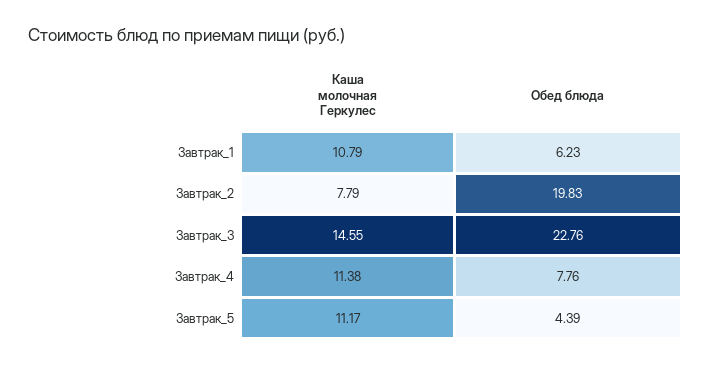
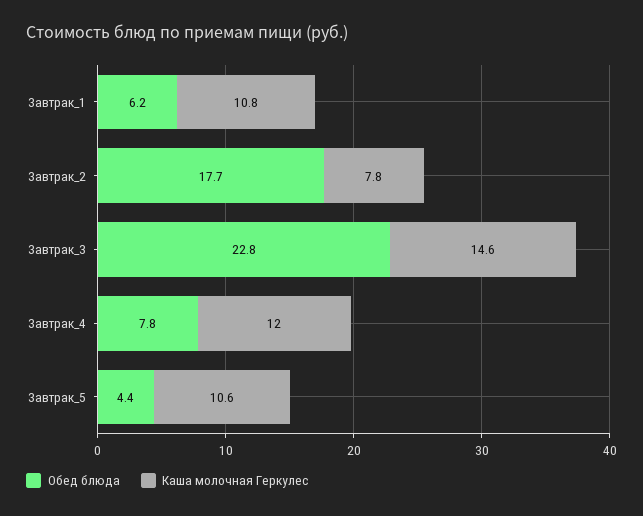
  {
    "Каша молочная Геркулес": {
      "Завтрак_1": 10.79,
      "Завтрак_2": 7.79,
      "Завтрак_3": 14.55,
-     "Завтрак_4": 11.38,
+     "Завтрак_4": 12,
-     "Завтрак_5": 11.17
+     "Завтрак_5": 10.6
    },
    "Обед блюда": {
      "Завтрак_1": 6.23,
-     "Завтрак_2": 19.83,
+     "Завтрак_2": 17.7,
      "Завтрак_3": 22.76,
      "Завтрак_4": 7.76,
      "Завтрак_5": 4.39
    }
  }

